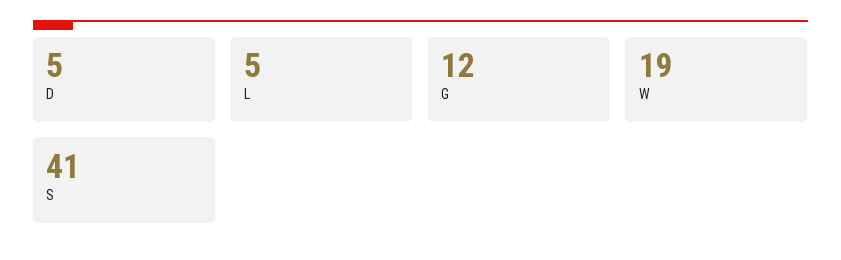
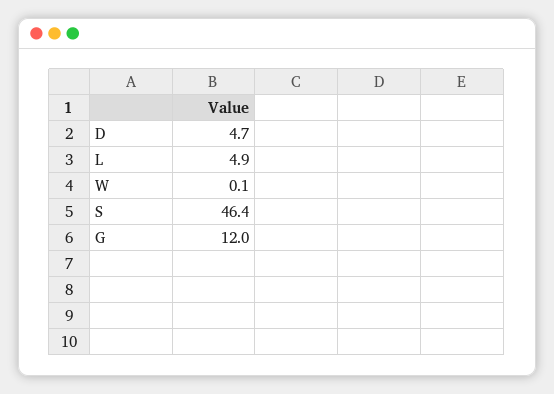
  {
    "D": 4.7,
    "L": 4.9,
    "G": 12,
-   "W": 19,
+   "W": 0.1,
-   "S": 41
+   "S": 46.4
  }

